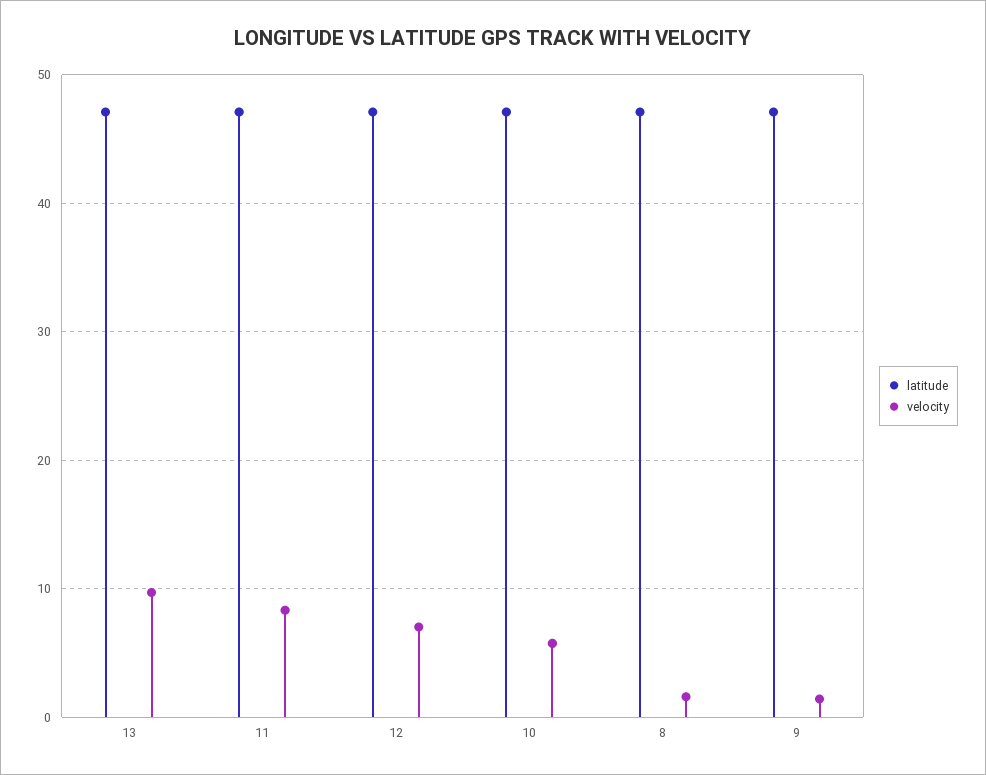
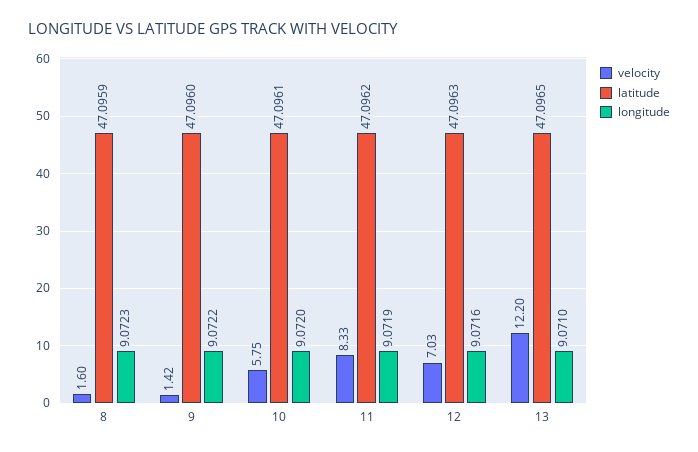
  {
    "latitude": {
      "13": 47.0965,
      "11": 47.0962,
      "12": 47.0963,
      "10": 47.0961,
      "8": 47.0959,
      "9": 47.096
    },
    "velocity": {
-     "13": 10,
+     "13": 12.2,
      "11": 8.33,
      "12": 7.03,
      "10": 5.75,
      "8": 1.6,
      "9": 1.42
-   }
+   },
+   "longitude": {
+     "8": 9.0723,
+     "9": 9.0722,
+     "10": 9.072,
+     "11": 9.0719,
+     "12": 9.0716,
+     "13": 9.071
+   }
  }

